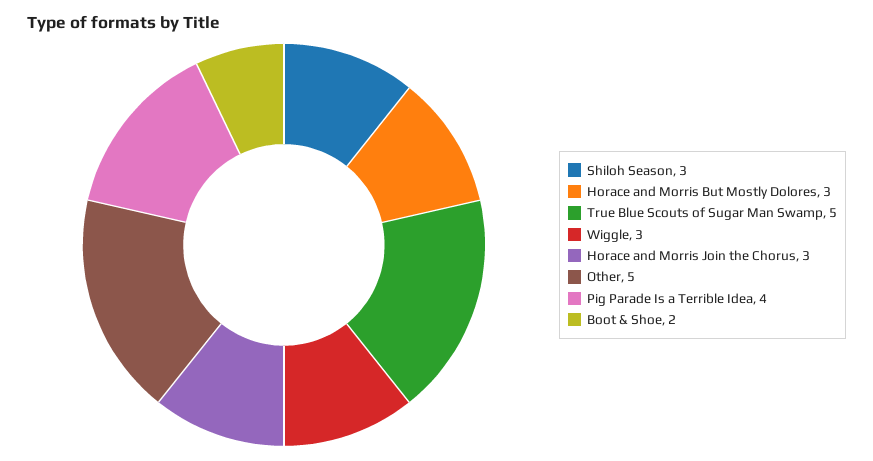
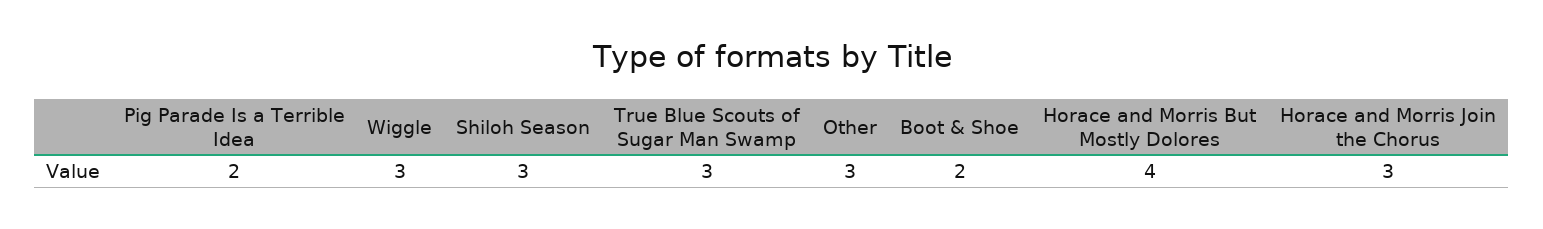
  {
    "Shiloh Season": 3,
-   "Horace and Morris But Mostly Dolores": 3,
+   "Horace and Morris But Mostly Dolores": 4,
-   "True Blue Scouts of Sugar Man Swamp": 5,
+   "True Blue Scouts of Sugar Man Swamp": 3,
    "Wiggle": 3,
    "Horace and Morris Join the Chorus": 3,
-   "Other": 5,
+   "Other": 3,
-   "Pig Parade Is a Terrible Idea": 4,
+   "Pig Parade Is a Terrible Idea": 2,
    "Boot & Shoe": 2
  }

